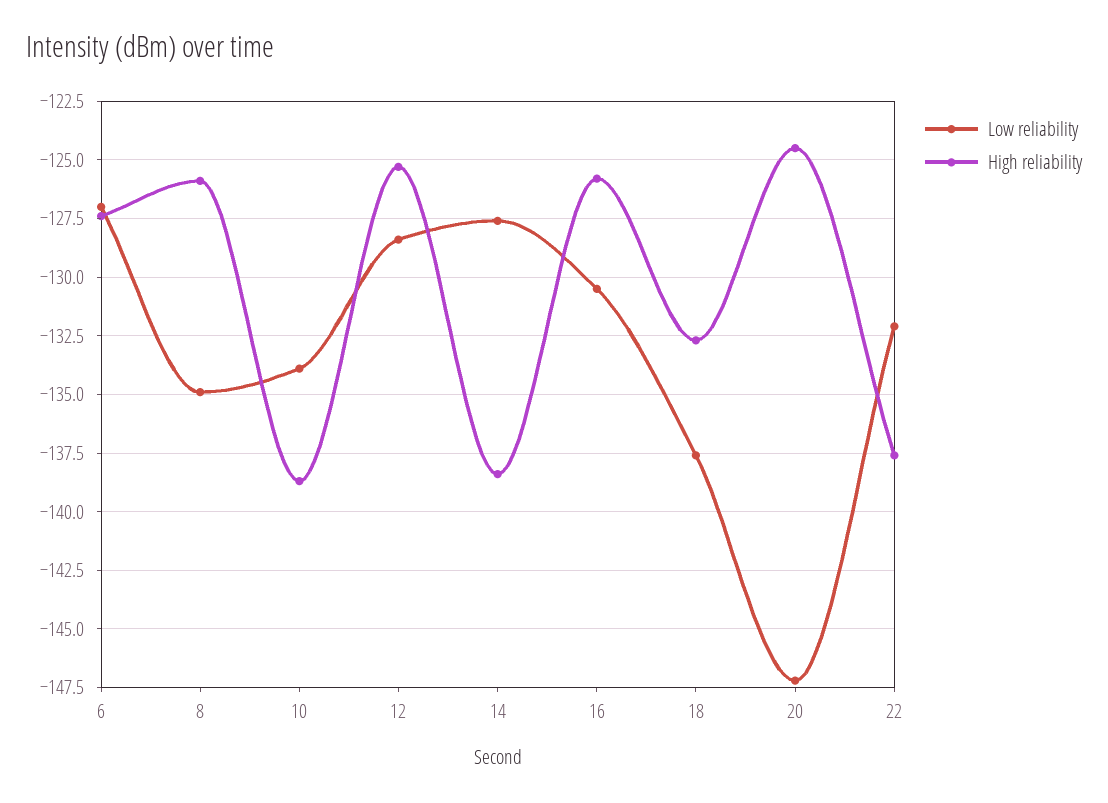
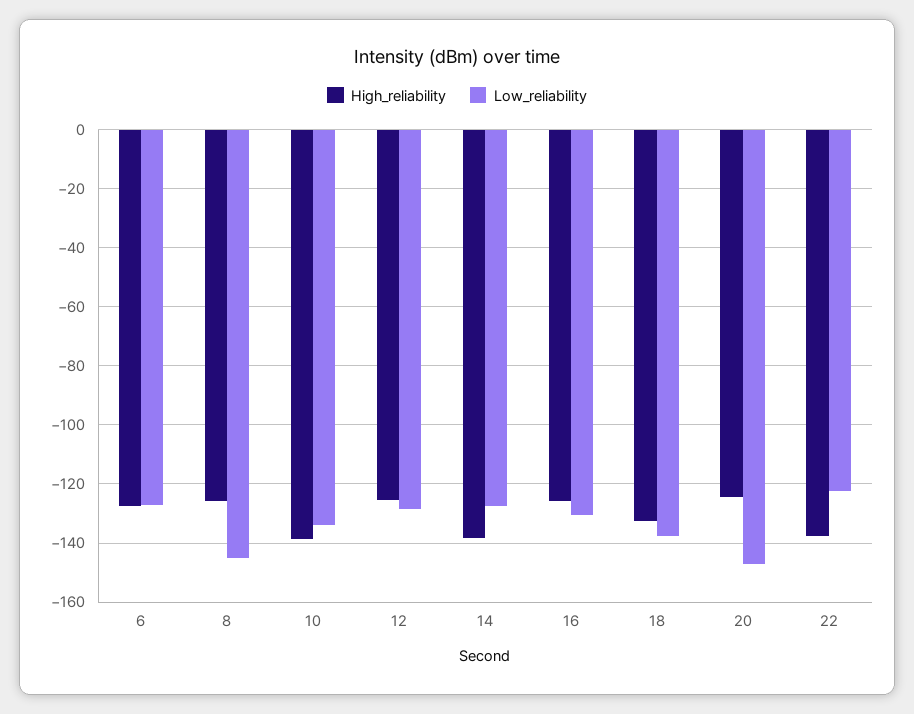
  {
    "Low reliability": {
      "6": -127,
-     "8": -135,
+     "8": -145,
      "10": -134,
      "12": -128.5,
      "14": -127.5,
      "16": -130.5,
      "18": -137.5,
      "20": -147,
-     "22": -132
+     "22": -122.5
    },
    "High reliability": {
      "6": -127.5,
      "8": -126,
      "10": -138.5,
      "12": -125.5,
      "14": -138.5,
      "16": -126,
      "18": -132.5,
      "20": -124.5,
      "22": -137.5
    }
  }

